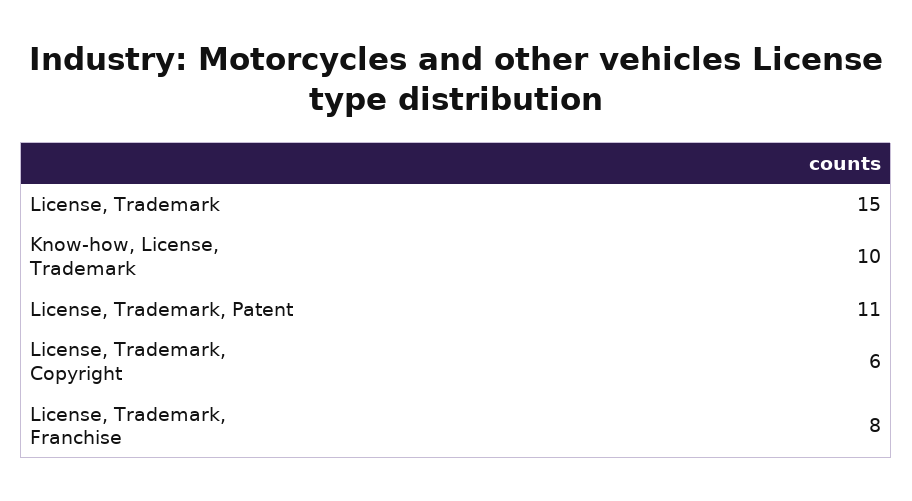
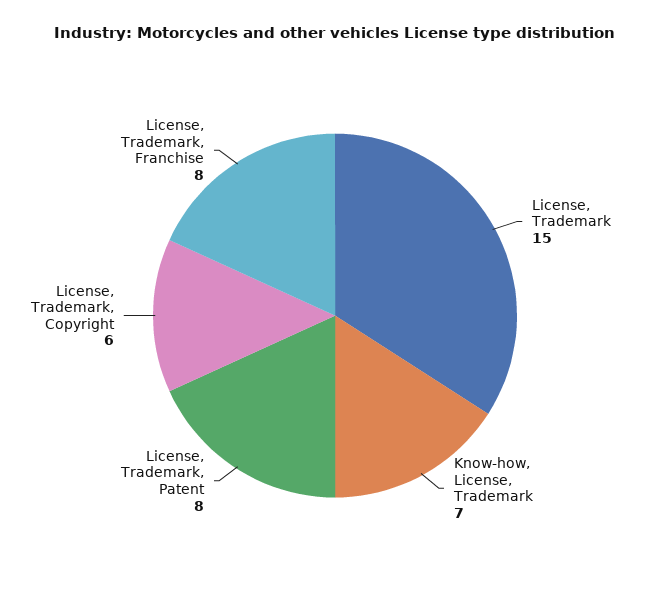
  {
    "License, Trademark": 15,
-   "Know-how, License, Trademark": 10,
+   "Know-how, License, Trademark": 7,
-   "License, Trademark, Patent": 11,
+   "License, Trademark, Patent": 8,
    "License, Trademark, Copyright": 6,
    "License, Trademark, Franchise": 8
  }

